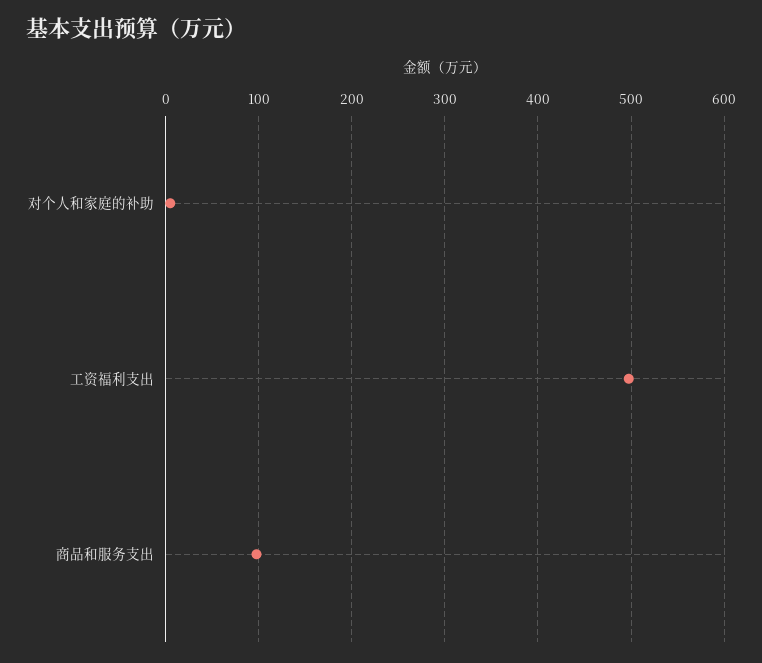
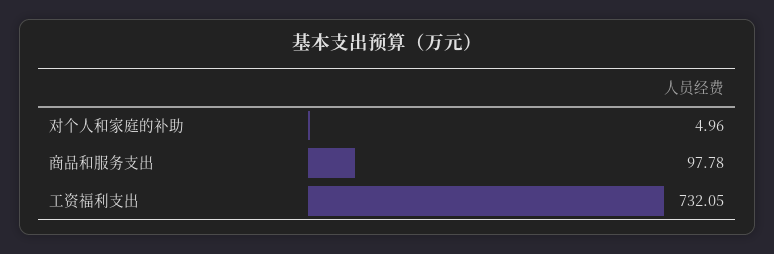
  {
    "对个人和家庭的补助": 4.96,
-   "工资福利支出": 500,
+   "工资福利支出": 732.05,
    "商品和服务支出": 97.78
  }

